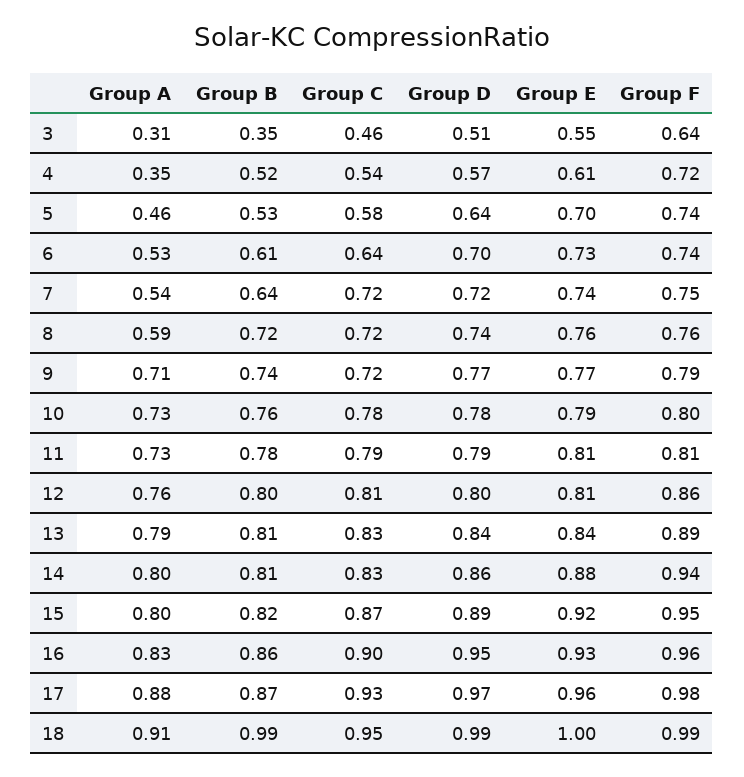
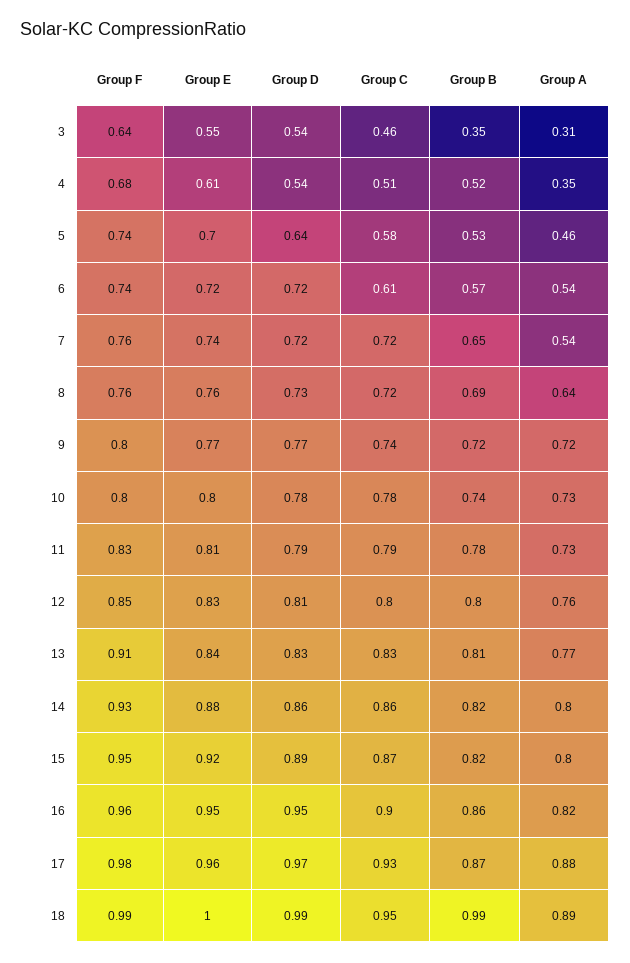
  {
    "Group A": {
      "3": 0.31,
      "4": 0.35,
      "5": 0.46,
-     "6": 0.53,
+     "6": 0.54,
      "7": 0.54,
-     "8": 0.59,
+     "8": 0.64,
-     "9": 0.71,
+     "9": 0.72,
      "10": 0.73,
      "11": 0.73,
      "12": 0.76,
-     "13": 0.79,
+     "13": 0.77,
      "14": 0.8,
      "15": 0.8,
-     "16": 0.83,
+     "16": 0.82,
      "17": 0.88,
-     "18": 0.91
+     "18": 0.89
    },
    "Group B": {
      "3": 0.35,
      "4": 0.52,
      "5": 0.53,
-     "6": 0.61,
+     "6": 0.57,
-     "7": 0.64,
+     "7": 0.65,
-     "8": 0.72,
+     "8": 0.69,
-     "9": 0.74,
+     "9": 0.72,
-     "10": 0.76,
+     "10": 0.74,
      "11": 0.78,
      "12": 0.8,
      "13": 0.81,
-     "14": 0.81,
+     "14": 0.82,
      "15": 0.82,
      "16": 0.86,
      "17": 0.87,
      "18": 0.99
    },
    "Group C": {
      "3": 0.46,
-     "4": 0.54,
+     "4": 0.51,
      "5": 0.58,
-     "6": 0.64,
+     "6": 0.61,
      "7": 0.72,
      "8": 0.72,
-     "9": 0.72,
+     "9": 0.74,
      "10": 0.78,
      "11": 0.79,
-     "12": 0.81,
+     "12": 0.8,
      "13": 0.83,
-     "14": 0.83,
+     "14": 0.86,
      "15": 0.87,
      "16": 0.9,
      "17": 0.93,
      "18": 0.95
    },
    "Group D": {
-     "3": 0.51,
+     "3": 0.54,
-     "4": 0.57,
+     "4": 0.54,
      "5": 0.64,
-     "6": 0.7,
+     "6": 0.72,
      "7": 0.72,
-     "8": 0.74,
+     "8": 0.73,
      "9": 0.77,
      "10": 0.78,
      "11": 0.79,
-     "12": 0.8,
+     "12": 0.81,
-     "13": 0.84,
+     "13": 0.83,
      "14": 0.86,
      "15": 0.89,
      "16": 0.95,
      "17": 0.97,
      "18": 0.99
    },
    "Group E": {
      "3": 0.55,
      "4": 0.61,
      "5": 0.7,
-     "6": 0.73,
+     "6": 0.72,
      "7": 0.74,
      "8": 0.76,
      "9": 0.77,
-     "10": 0.79,
+     "10": 0.8,
      "11": 0.81,
-     "12": 0.81,
+     "12": 0.83,
      "13": 0.84,
      "14": 0.88,
      "15": 0.92,
-     "16": 0.93,
+     "16": 0.95,
      "17": 0.96,
      "18": 1
    },
    "Group F": {
      "3": 0.64,
-     "4": 0.72,
+     "4": 0.68,
      "5": 0.74,
      "6": 0.74,
-     "7": 0.75,
+     "7": 0.76,
      "8": 0.76,
-     "9": 0.79,
+     "9": 0.8,
      "10": 0.8,
-     "11": 0.81,
+     "11": 0.83,
-     "12": 0.86,
+     "12": 0.85,
-     "13": 0.89,
+     "13": 0.91,
-     "14": 0.94,
+     "14": 0.93,
      "15": 0.95,
      "16": 0.96,
      "17": 0.98,
      "18": 0.99
    }
  }

